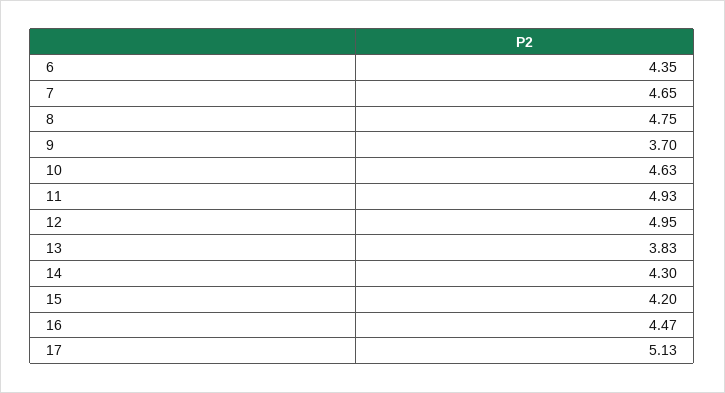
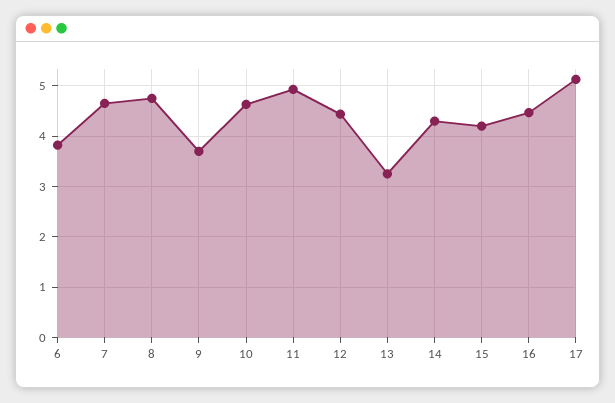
  {
-   "6": 4.35,
+   "6": 3.8,
    "7": 4.65,
    "8": 4.75,
    "9": 3.7,
    "10": 4.63,
    "11": 4.93,
-   "12": 4.95,
+   "12": 4.4,
-   "13": 3.83,
+   "13": 3.2,
    "14": 4.3,
    "15": 4.2,
    "16": 4.47,
    "17": 5.13
  }

